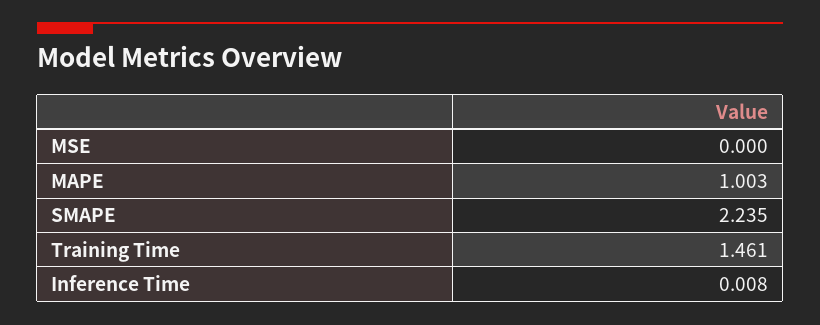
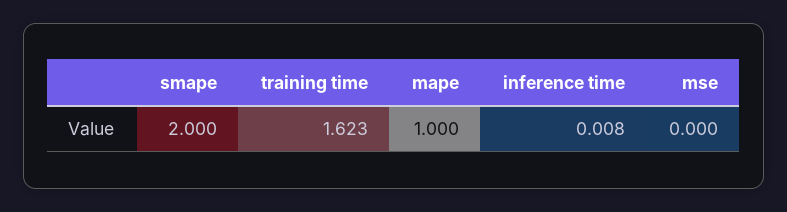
  {
    "MSE": 0,
-   "MAPE": 1.003,
+   "MAPE": 1,
-   "SMAPE": 2.235,
+   "SMAPE": 2,
-   "Training Time": 1.461,
+   "Training Time": 1.623,
    "Inference Time": 0.008
  }

